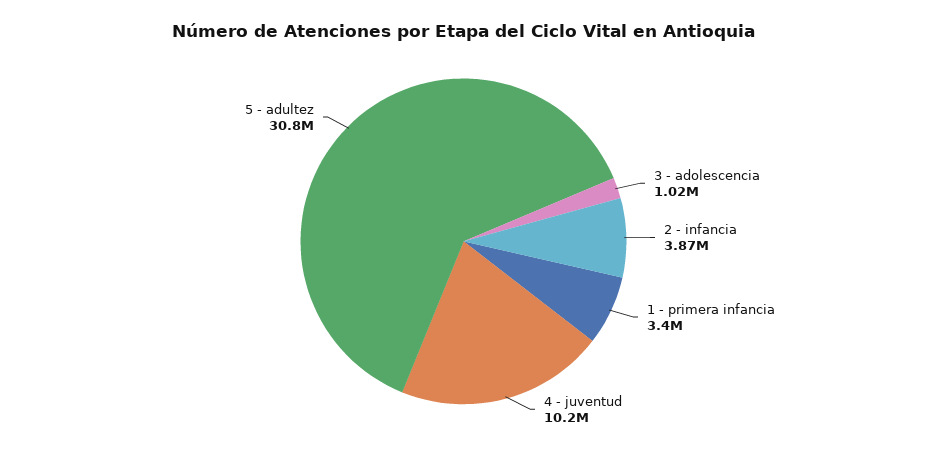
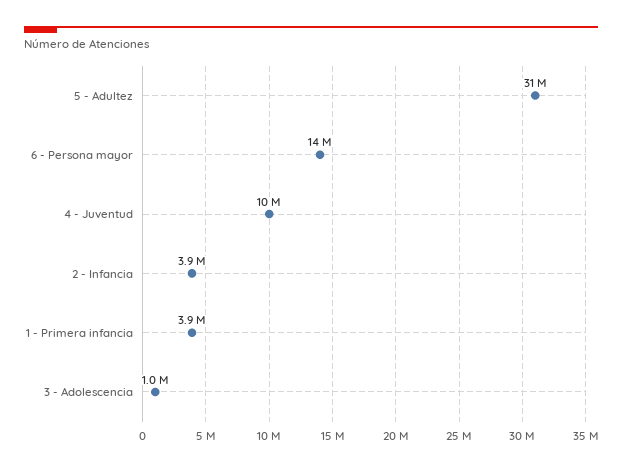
  {
    "3 - adolescencia": 1020000,
    "2 - infancia": 3870000,
-   "1 - primera infancia": 3400000,
+   "1 - primera infancia": 3900000,
    "4 - juventud": 10200000,
-   "5 - adultez": 30800000
+   "5 - adultez": 30800000,
+   "6 - Persona mayor": 14000000
  }

